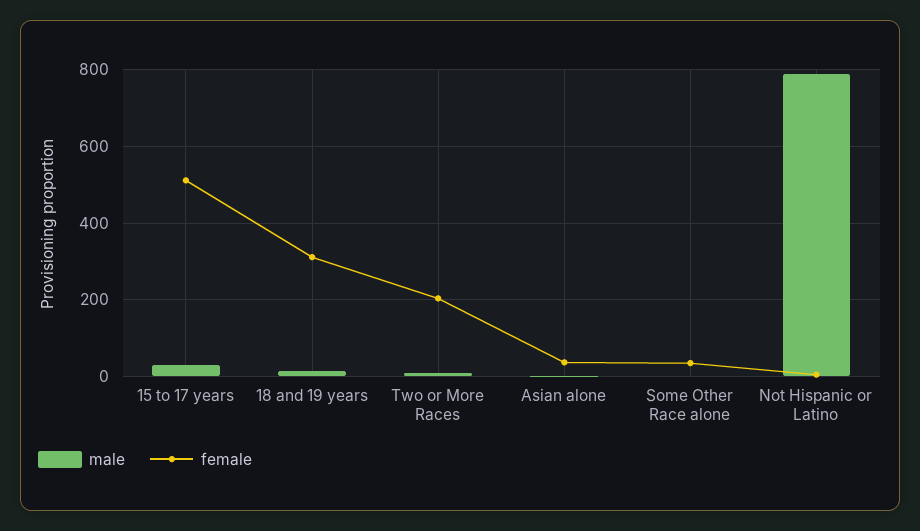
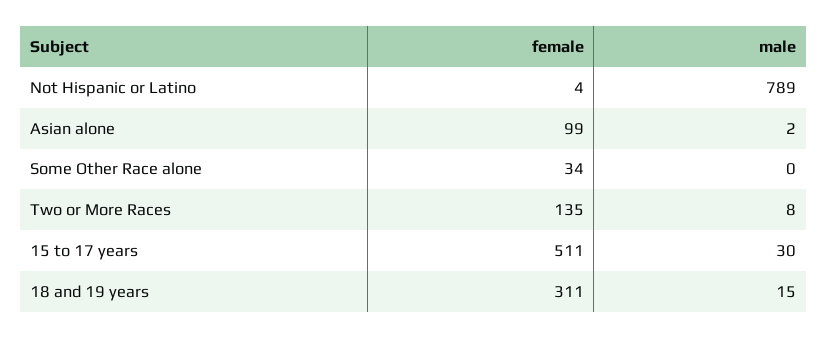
  {
    "male": {
      "15 to 17 years": 30,
      "18 and 19 years": 15,
      "Two or More Races": 8,
      "Asian alone": 2,
      "Some Other Race alone": 0,
      "Not Hispanic or Latino": 789
    },
    "female": {
      "15 to 17 years": 511,
      "18 and 19 years": 311,
-     "Two or More Races": 200,
+     "Two or More Races": 135,
-     "Asian alone": 40,
+     "Asian alone": 99,
      "Some Other Race alone": 34,
      "Not Hispanic or Latino": 4
    }
  }

